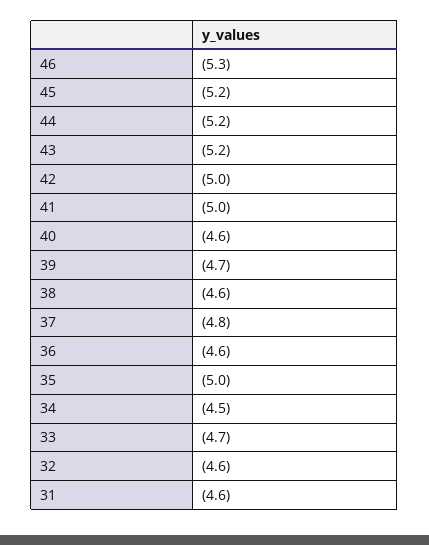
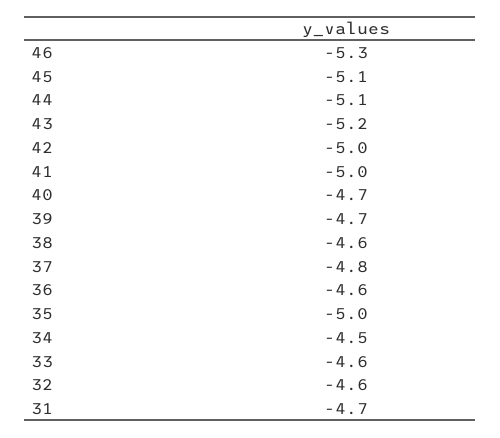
  {
    "46": -5.3,
-   "45": -5.2,
+   "45": -5.1,
-   "44": -5.2,
+   "44": -5.1,
    "43": -5.2,
    "42": -5,
    "41": -5,
-   "40": -4.6,
+   "40": -4.7,
    "39": -4.7,
    "38": -4.6,
    "37": -4.8,
    "36": -4.6,
    "35": -5,
    "34": -4.5,
-   "33": -4.7,
+   "33": -4.6,
    "32": -4.6,
-   "31": -4.6
+   "31": -4.7
  }

